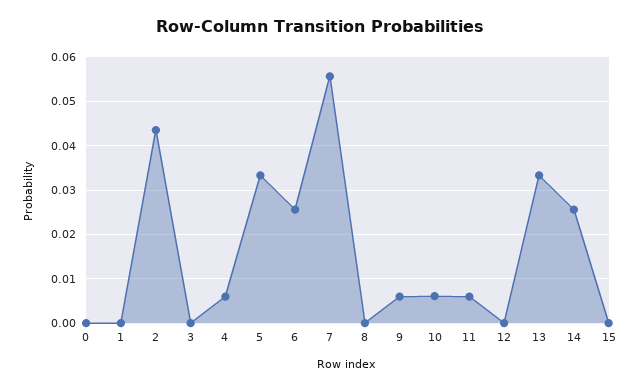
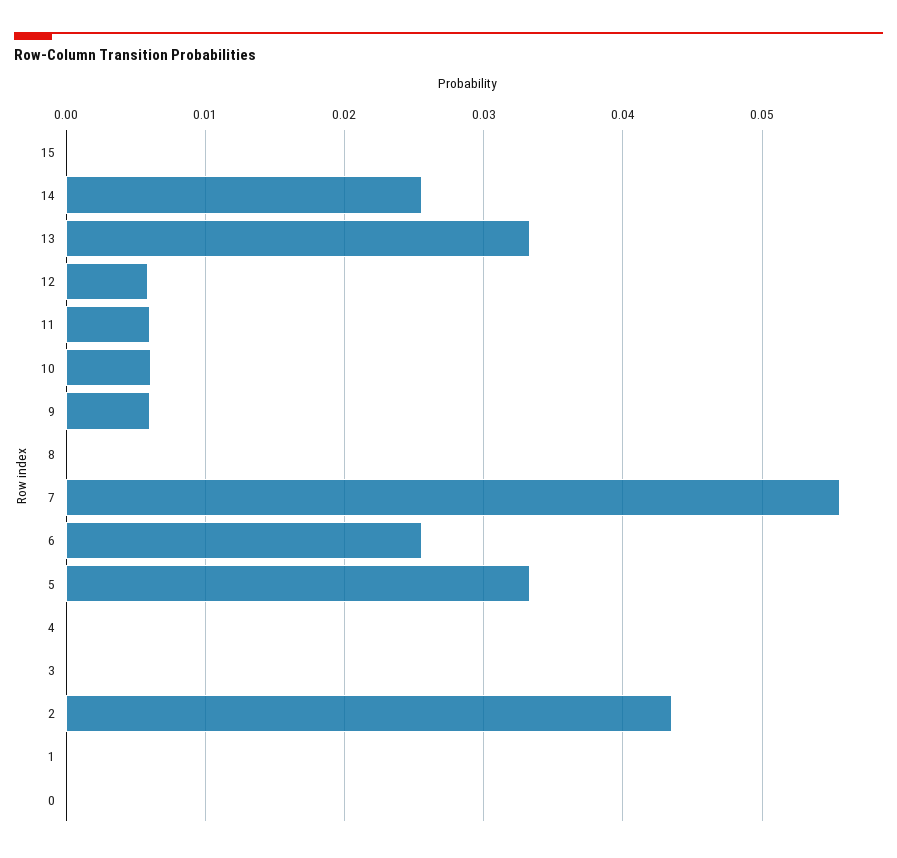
  {
    "0": 0,
    "1": 0,
    "2": 0.044,
    "3": 0,
-   "4": 0.006,
+   "4": 0,
    "5": 0.033,
    "6": 0.026,
    "7": 0.056,
    "8": 0,
    "9": 0.006,
    "10": 0.006,
    "11": 0.006,
-   "12": 0,
+   "12": 0.006,
    "13": 0.033,
    "14": 0.026,
    "15": 0
  }

